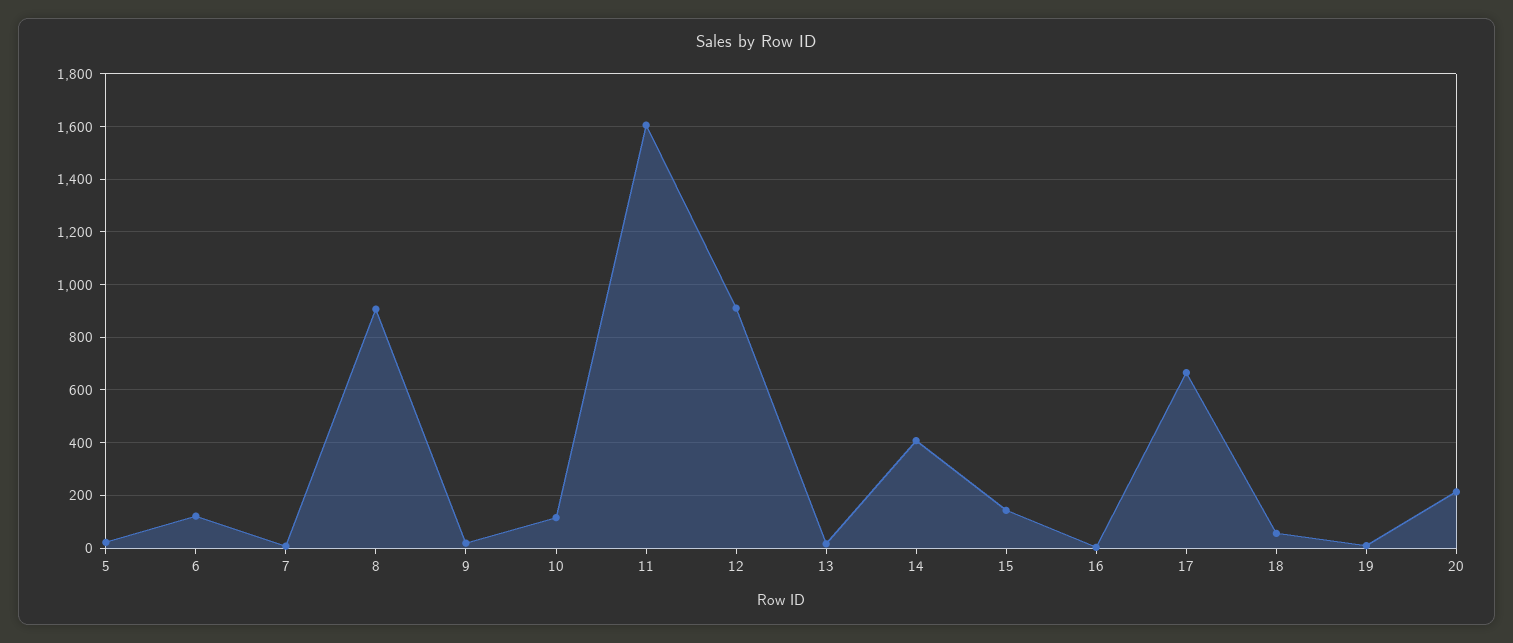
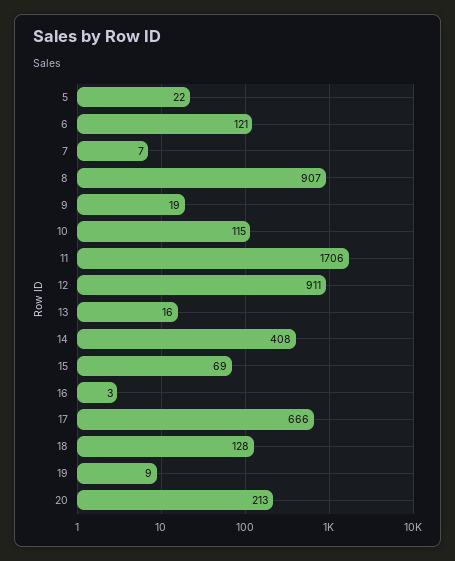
  {
    "5": 22,
    "6": 121,
    "7": 7,
    "8": 907,
    "9": 19,
    "10": 115,
-   "11": 1600,
+   "11": 1706,
    "12": 911,
    "13": 16,
    "14": 408,
-   "15": 150,
+   "15": 69,
    "16": 3,
    "17": 666,
-   "18": 50,
+   "18": 128,
    "19": 9,
    "20": 213
  }

